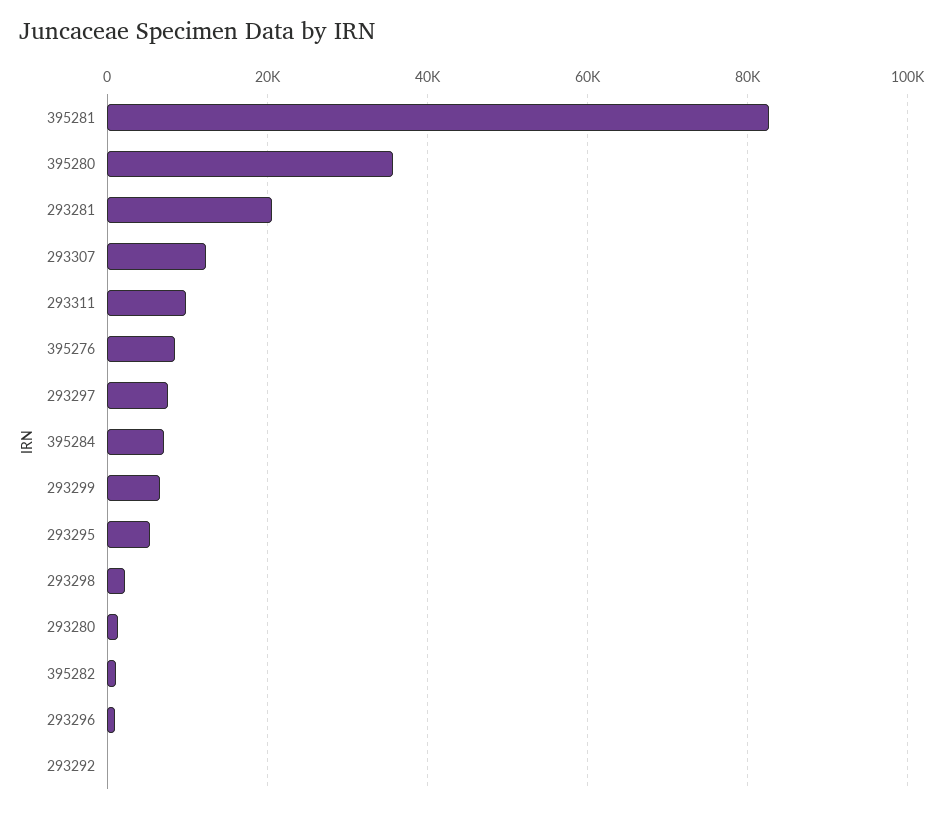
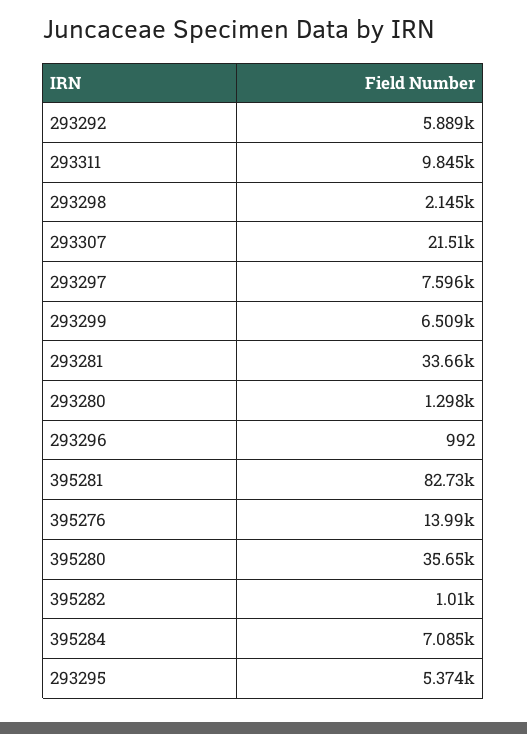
  {
    "395281": 82730,
    "395280": 35650,
-   "293281": 20000,
+   "293281": 33660,
-   "293307": 12000,
+   "293307": 21510,
    "293311": 9845,
-   "395276": 8000,
+   "395276": 13990,
    "293297": 7596,
    "395284": 7085,
    "293299": 6509,
    "293295": 5374,
    "293298": 2145,
    "293280": 1298,
    "395282": 1010,
    "293296": 992,
-   "293292": 0
+   "293292": 5889
  }

